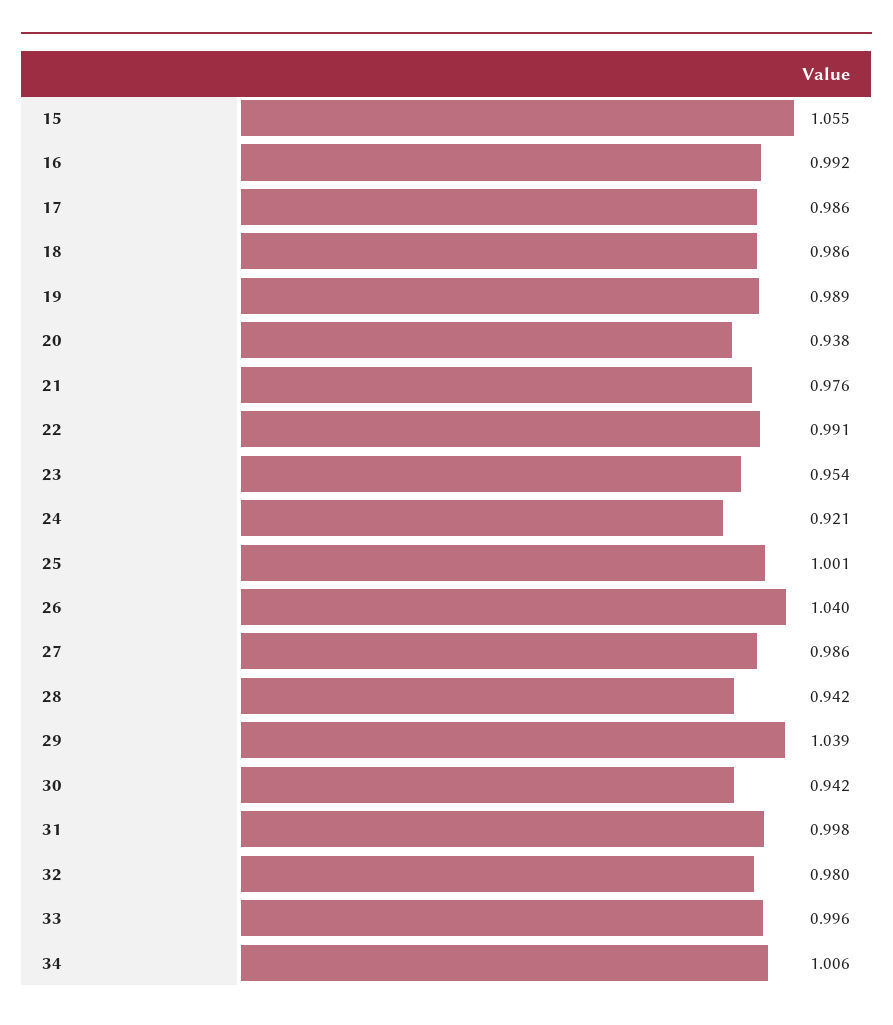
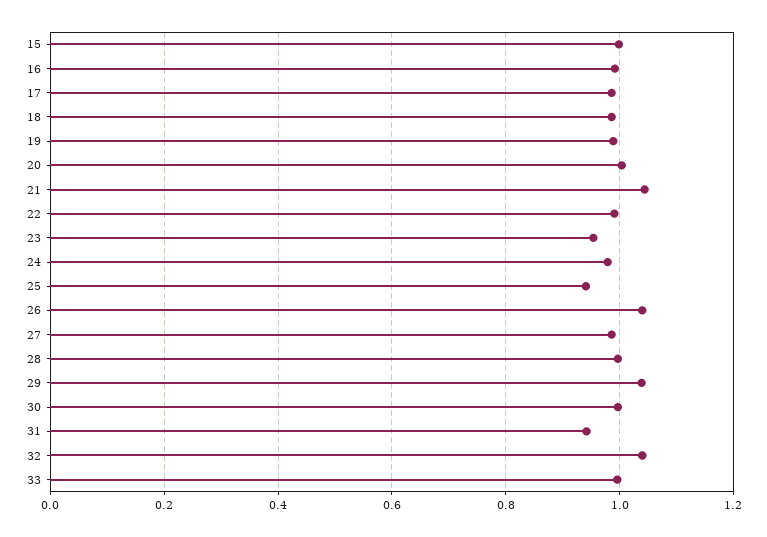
  {
-   "15": 1.055,
+   "15": 1,
    "16": 0.992,
    "17": 0.986,
    "18": 0.986,
    "19": 0.989,
-   "20": 0.938,
+   "20": 1,
-   "21": 0.976,
+   "21": 1.04,
    "22": 0.991,
    "23": 0.954,
-   "24": 0.921,
+   "24": 0.98,
-   "25": 1.001,
+   "25": 0.94,
    "26": 1.04,
    "27": 0.986,
-   "28": 0.942,
+   "28": 1,
    "29": 1.039,
-   "30": 0.942,
+   "30": 1,
-   "31": 0.998,
+   "31": 0.94,
-   "32": 0.98,
+   "32": 1.04,
-   "33": 0.996,
+   "33": 0.996
-   "34": 1.006
  }

